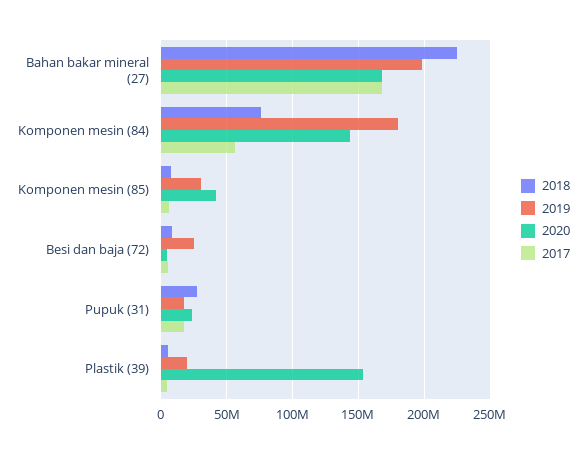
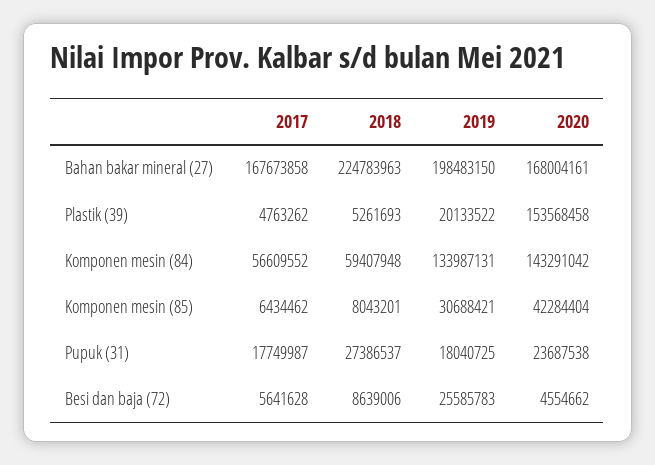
  {
    "2018": {
      "Bahan bakar mineral (27)": 224783963,
-     "Komponen mesin (84)": 75000000,
+     "Komponen mesin (84)": 59407948,
      "Komponen mesin (85)": 8043201,
      "Besi dan baja (72)": 8639006,
      "Pupuk (31)": 27386537,
      "Plastik (39)": 5261693
    },
    "2019": {
      "Bahan bakar mineral (27)": 198483150,
-     "Komponen mesin (84)": 180000000,
+     "Komponen mesin (84)": 133987131,
      "Komponen mesin (85)": 30688421,
      "Besi dan baja (72)": 25585783,
      "Pupuk (31)": 18040725,
      "Plastik (39)": 20133522
    },
    "2020": {
      "Bahan bakar mineral (27)": 168004161,
      "Komponen mesin (84)": 143291042,
      "Komponen mesin (85)": 42284404,
      "Besi dan baja (72)": 4554662,
      "Pupuk (31)": 23687538,
      "Plastik (39)": 153568458
    },
    "2017": {
      "Bahan bakar mineral (27)": 167673858,
      "Komponen mesin (84)": 56609552,
      "Komponen mesin (85)": 6434462,
      "Besi dan baja (72)": 5641628,
      "Pupuk (31)": 17749987,
      "Plastik (39)": 4763262
    }
  }

